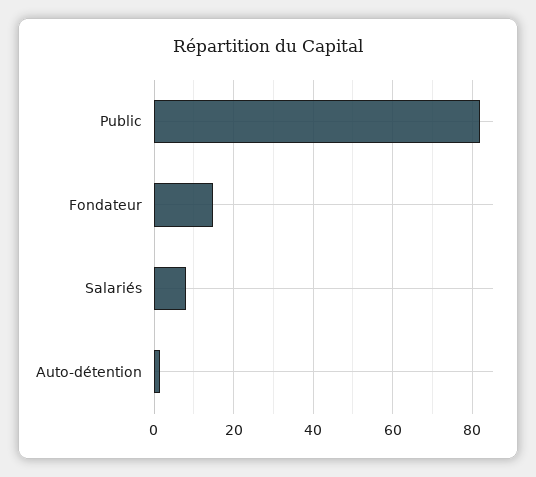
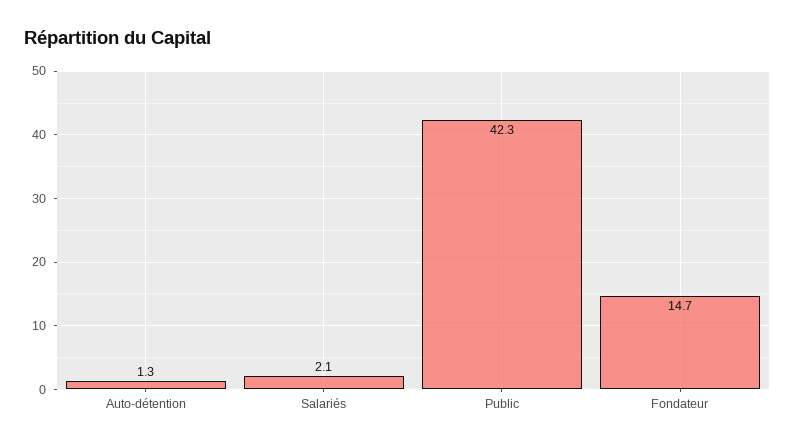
  {
-   "Public": 82,
+   "Public": 42.3,
    "Fondateur": 14.7,
-   "Salariés": 8,
+   "Salariés": 2.1,
    "Auto-détention": 1.3
  }

